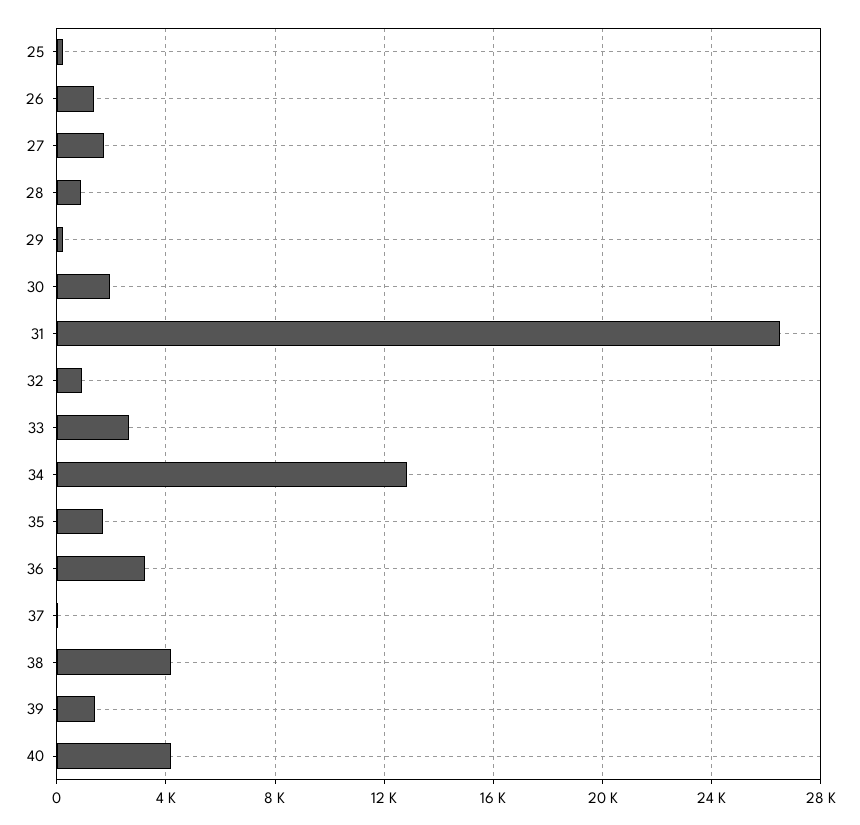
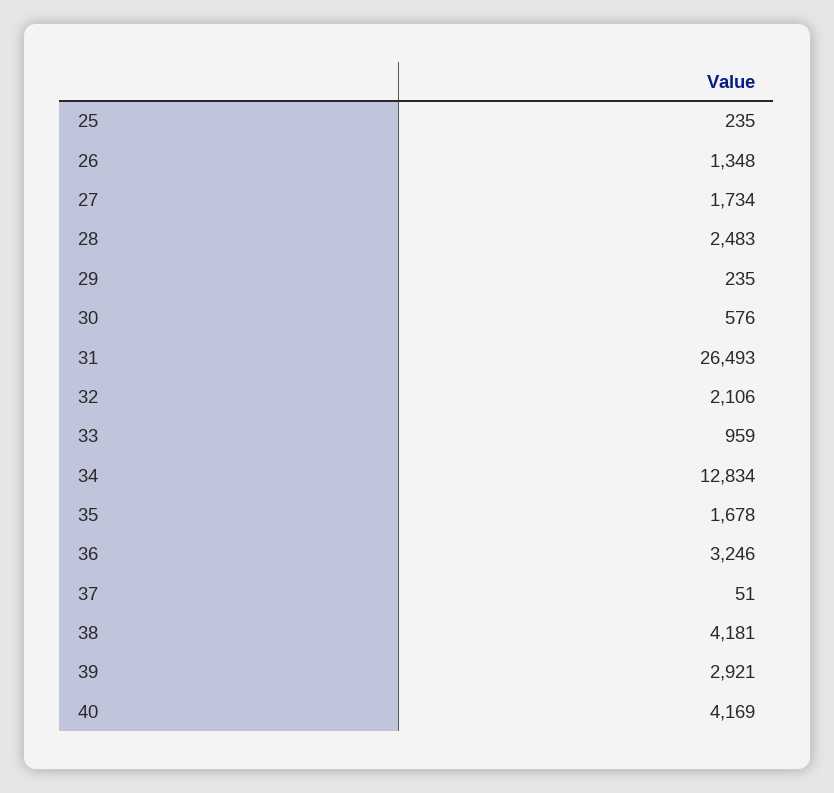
  {
    "25": 235,
    "26": 1348,
    "27": 1734,
-   "28": 1000,
+   "28": 2483,
    "29": 235,
-   "30": 2000,
+   "30": 576,
    "31": 26493,
-   "32": 1000,
+   "32": 2106,
-   "33": 2500,
+   "33": 959,
    "34": 12834,
    "35": 1678,
    "36": 3246,
    "37": 51,
    "38": 4181,
-   "39": 1500,
+   "39": 2921,
    "40": 4169
  }

